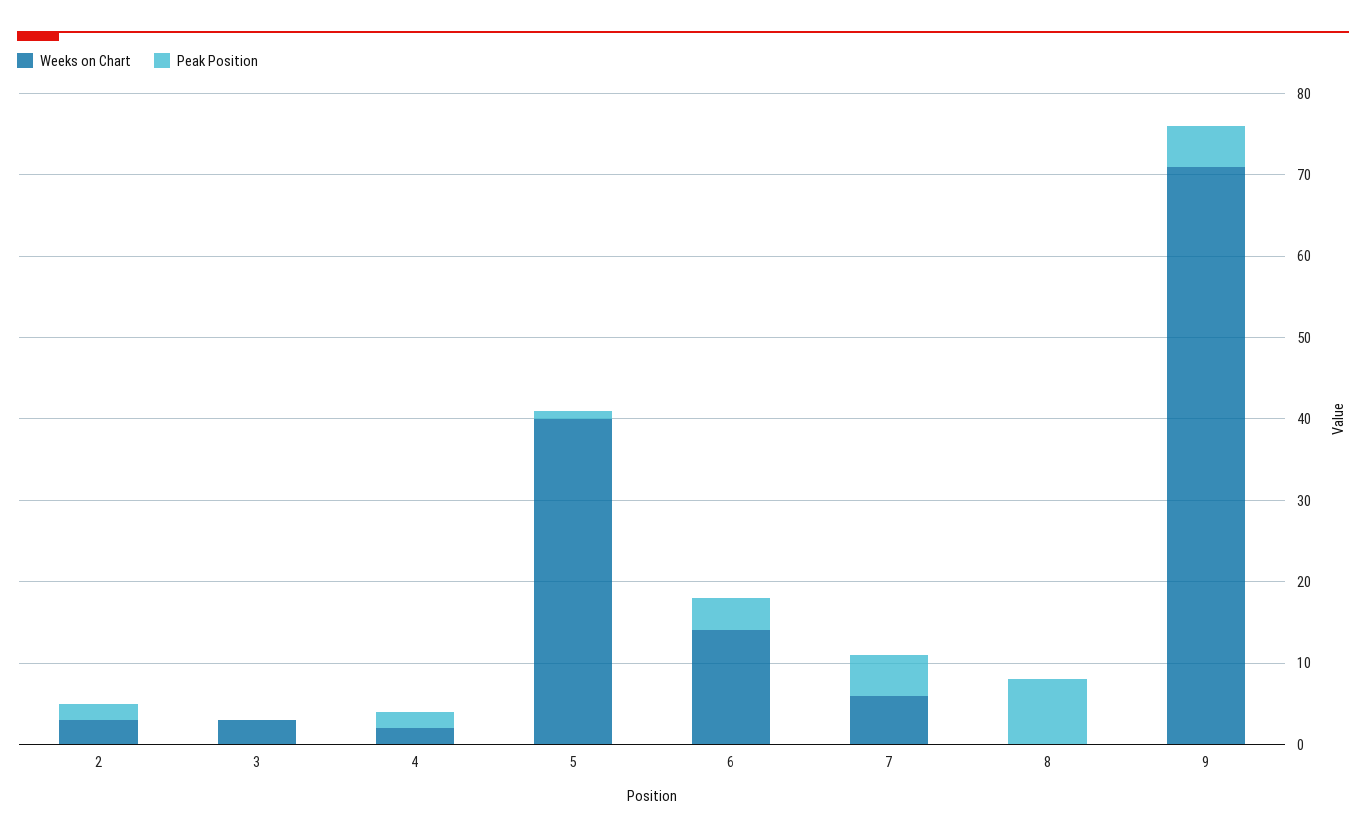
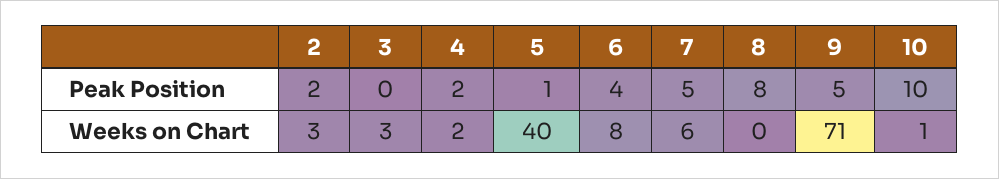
  {
    "Weeks on Chart": {
      "2": 3,
      "3": 3,
      "4": 2,
      "5": 40,
-     "6": 14,
+     "6": 8,
      "7": 6,
      "8": 0,
-     "9": 71
+     "9": 71,
+     "10": 1
    },
    "Peak Position": {
      "2": 2,
      "3": 0,
      "4": 2,
      "5": 1,
      "6": 4,
      "7": 5,
      "8": 8,
-     "9": 5
+     "9": 5,
+     "10": 10
    }
  }

